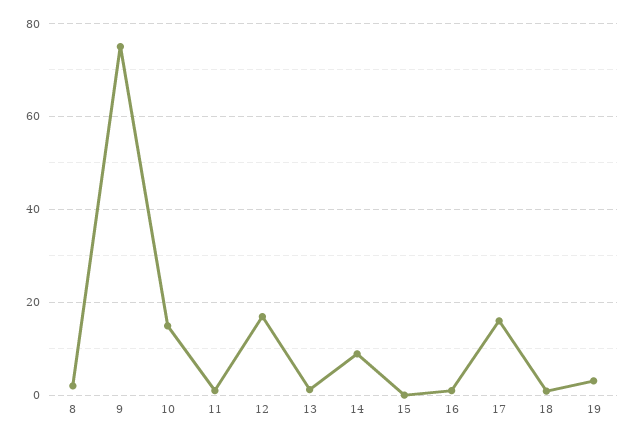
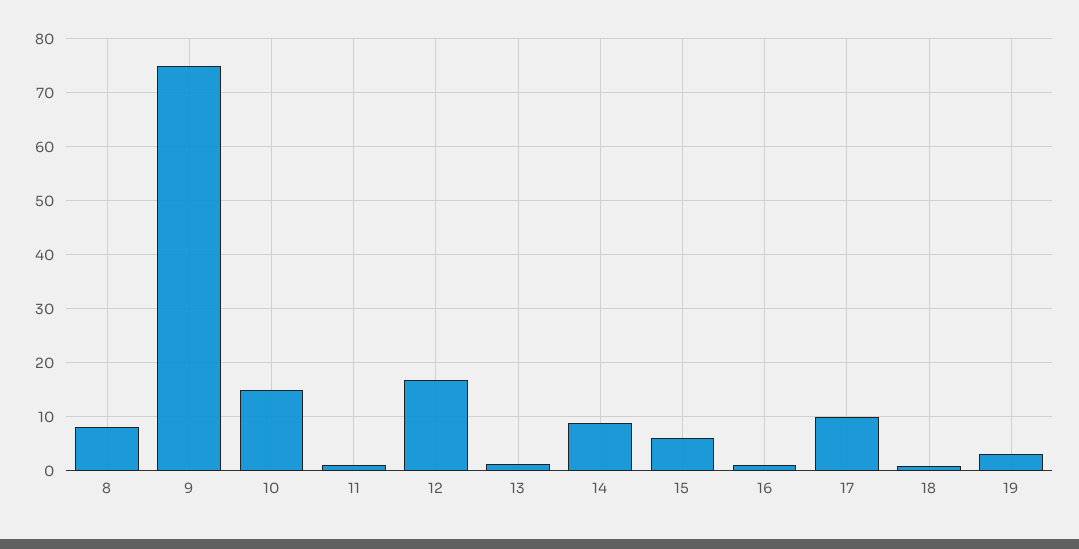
  {
-   "8": 2,
+   "8": 8,
    "9": 76,
    "10": 14,
    "11": 2,
    "12": 16,
    "13": 2,
    "14": 8,
-   "15": 0,
+   "15": 6,
    "16": 2,
-   "17": 16,
+   "17": 10,
    "18": 0,
    "19": 4
  }

